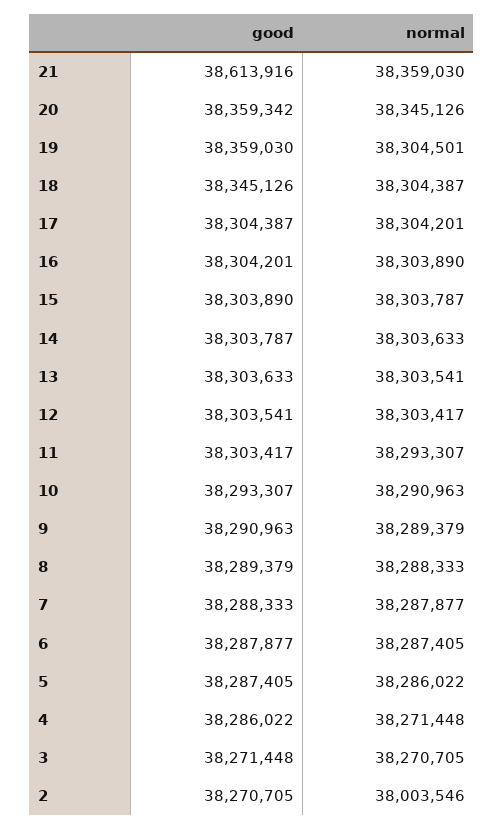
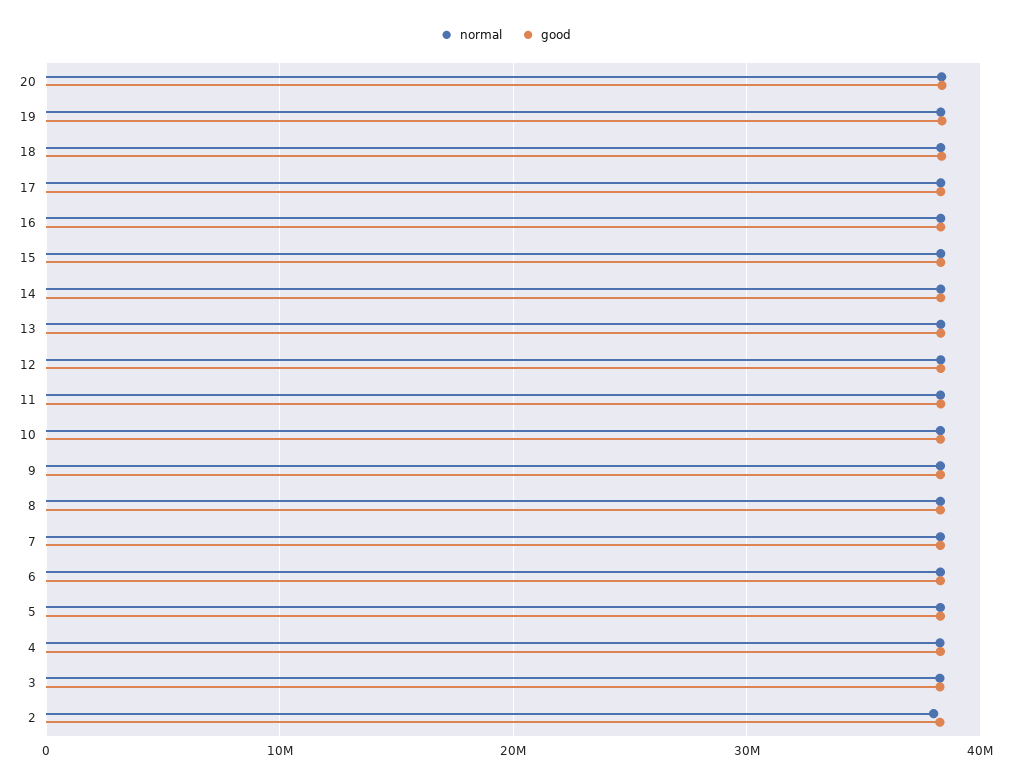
  {
    "good": {
-     "21": 38613916,
      "20": 38359342,
      "19": 38359030,
      "18": 38345126,
      "17": 38304387,
      "16": 38304201,
      "15": 38303890,
      "14": 38303787,
      "13": 38303633,
      "12": 38303541,
      "11": 38303417,
      "10": 38293307,
      "9": 38290963,
      "8": 38289379,
      "7": 38288333,
      "6": 38287877,
      "5": 38287405,
      "4": 38286022,
      "3": 38271448,
      "2": 38270705
    },
    "normal": {
-     "21": 38359030,
      "20": 38345126,
      "19": 38304501,
      "18": 38304387,
      "17": 38304201,
      "16": 38303890,
      "15": 38303787,
      "14": 38303633,
      "13": 38303541,
      "12": 38303417,
      "11": 38293307,
      "10": 38290963,
      "9": 38289379,
      "8": 38288333,
      "7": 38287877,
      "6": 38287405,
      "5": 38286022,
      "4": 38271448,
      "3": 38270705,
      "2": 38003546
    }
  }

